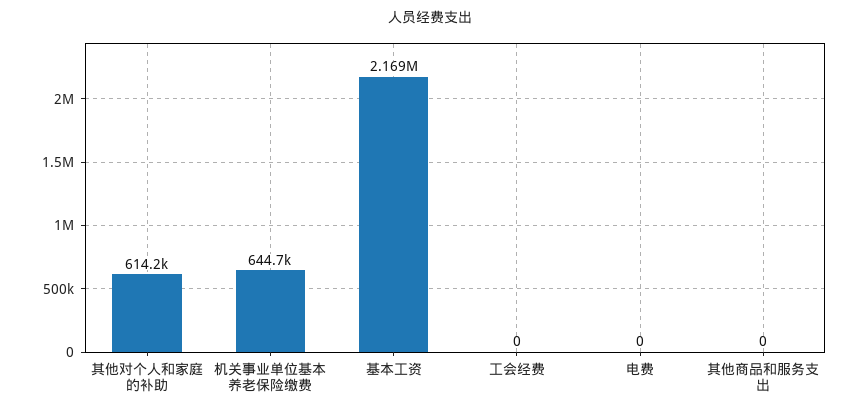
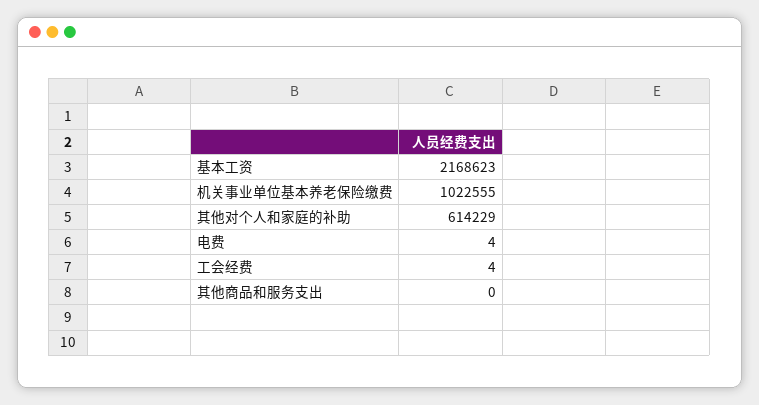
  {
    "其他对个人和家庭的补助": 614229,
-   "机关事业单位基本养老保险缴费": 644700,
+   "机关事业单位基本养老保险缴费": 1022555,
    "基本工资": 2168623,
-   "工会经费": 0,
+   "工会经费": 4,
-   "电费": 0,
+   "电费": 4,
    "其他商品和服务支出": 0
  }

